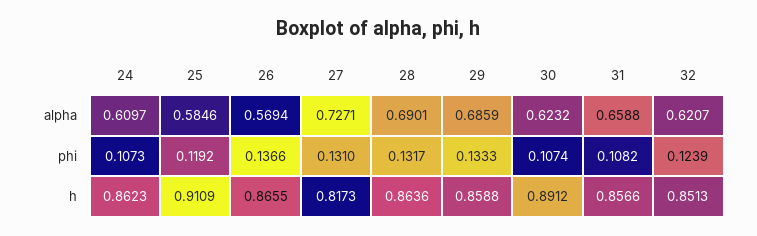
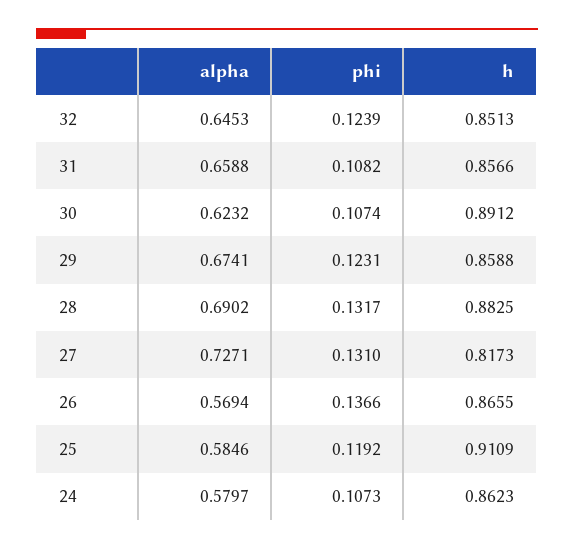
  {
    "24": {
-     "alpha": 0.6097,
+     "alpha": 0.5797,
      "phi": 0.1073,
      "h": 0.8623
    },
    "25": {
      "alpha": 0.5846,
      "phi": 0.1192,
      "h": 0.9109
    },
    "26": {
      "alpha": 0.5694,
      "phi": 0.1366,
      "h": 0.8655
    },
    "27": {
      "alpha": 0.7271,
      "phi": 0.131,
      "h": 0.8173
    },
    "28": {
-     "alpha": 0.6901,
+     "alpha": 0.6902,
      "phi": 0.1317,
-     "h": 0.8636
+     "h": 0.8825
    },
    "29": {
-     "alpha": 0.6859,
+     "alpha": 0.6741,
-     "phi": 0.1333,
+     "phi": 0.1231,
      "h": 0.8588
    },
    "30": {
      "alpha": 0.6232,
      "phi": 0.1074,
      "h": 0.8912
    },
    "31": {
      "alpha": 0.6588,
      "phi": 0.1082,
      "h": 0.8566
    },
    "32": {
-     "alpha": 0.6207,
+     "alpha": 0.6453,
      "phi": 0.1239,
      "h": 0.8513
    }
  }

